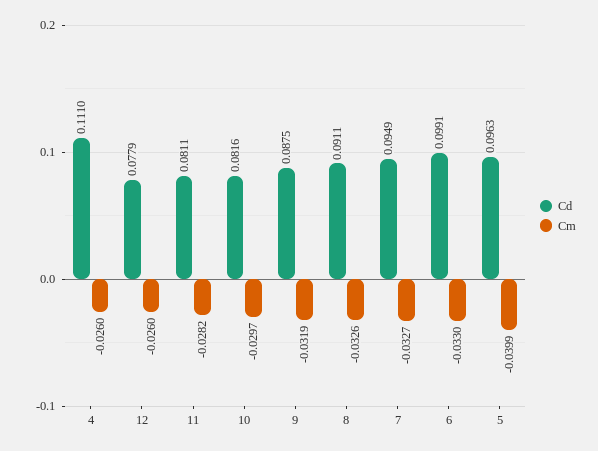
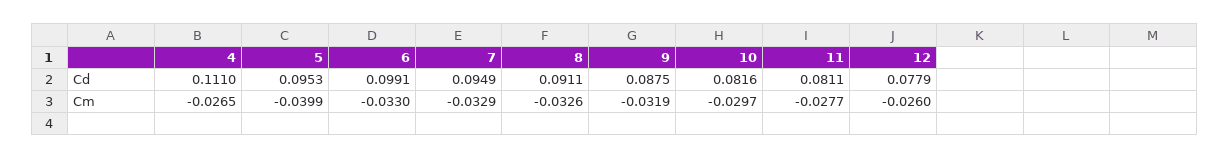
  {
    "Cd": {
      "4": 0.111,
      "12": 0.0779,
      "11": 0.0811,
      "10": 0.0816,
      "9": 0.0875,
      "8": 0.0911,
      "7": 0.0949,
      "6": 0.0991,
-     "5": 0.0963
+     "5": 0.0953
    },
    "Cm": {
-     "4": -0.026,
+     "4": -0.0265,
      "12": -0.026,
-     "11": -0.0282,
+     "11": -0.0277,
      "10": -0.0297,
      "9": -0.0319,
      "8": -0.0326,
-     "7": -0.0327,
+     "7": -0.0329,
      "6": -0.033,
      "5": -0.0399
    }
  }

